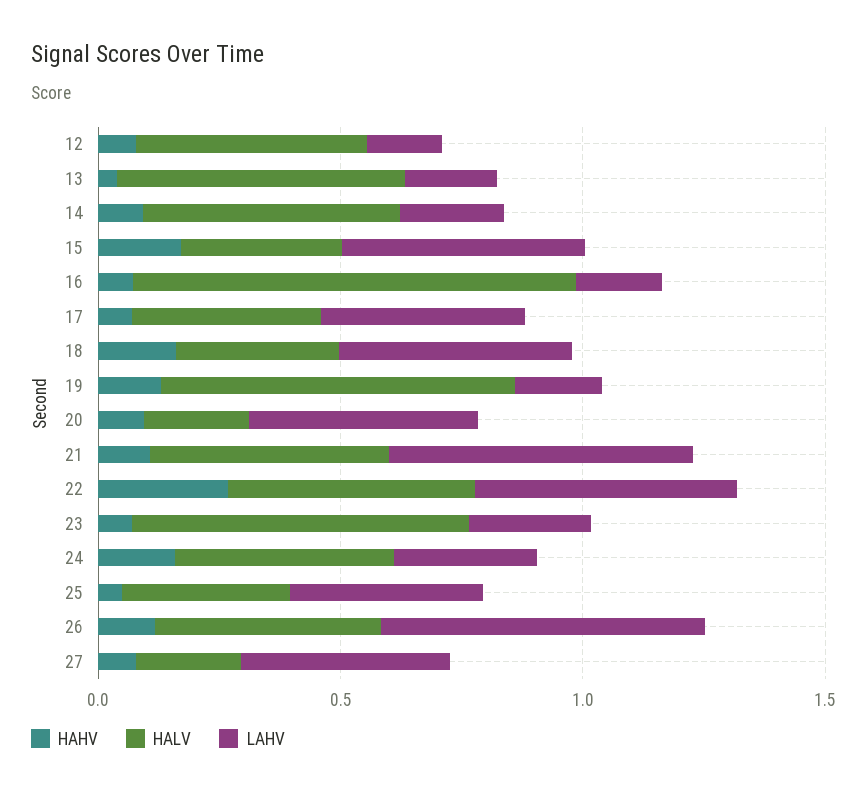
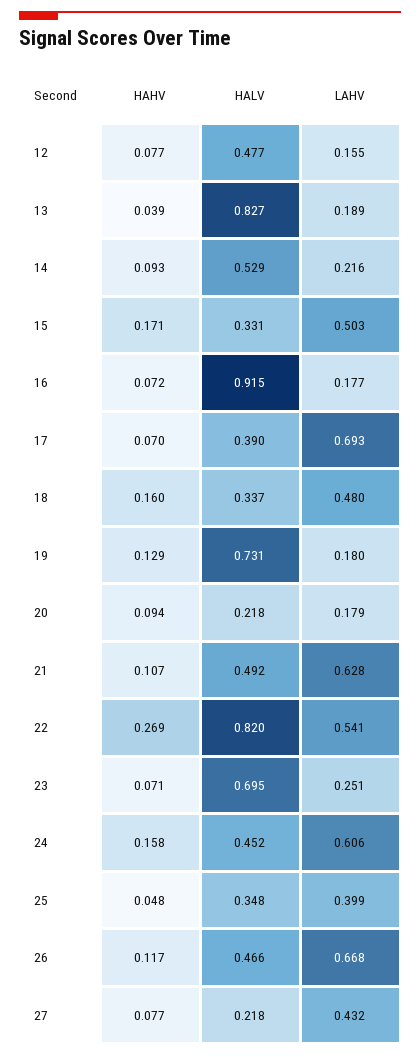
  {
    "HAHV": {
      "12": 0.077,
      "13": 0.039,
      "14": 0.093,
      "15": 0.171,
      "16": 0.072,
      "17": 0.07,
      "18": 0.16,
      "19": 0.129,
      "20": 0.094,
      "21": 0.107,
      "22": 0.269,
      "23": 0.071,
      "24": 0.158,
      "25": 0.048,
      "26": 0.117,
      "27": 0.077
    },
    "HALV": {
      "12": 0.477,
-     "13": 0.6,
+     "13": 0.827,
      "14": 0.529,
      "15": 0.331,
      "16": 0.915,
      "17": 0.39,
      "18": 0.337,
      "19": 0.731,
      "20": 0.218,
      "21": 0.492,
-     "22": 0.5,
+     "22": 0.82,
      "23": 0.695,
      "24": 0.452,
      "25": 0.348,
      "26": 0.466,
      "27": 0.218
    },
    "LAHV": {
      "12": 0.155,
      "13": 0.189,
      "14": 0.216,
      "15": 0.503,
      "16": 0.177,
-     "17": 0.4,
+     "17": 0.693,
      "18": 0.48,
      "19": 0.18,
-     "20": 0.5,
+     "20": 0.179,
      "21": 0.628,
      "22": 0.541,
      "23": 0.251,
-     "24": 0.3,
+     "24": 0.606,
      "25": 0.399,
      "26": 0.668,
      "27": 0.432
    }
  }

